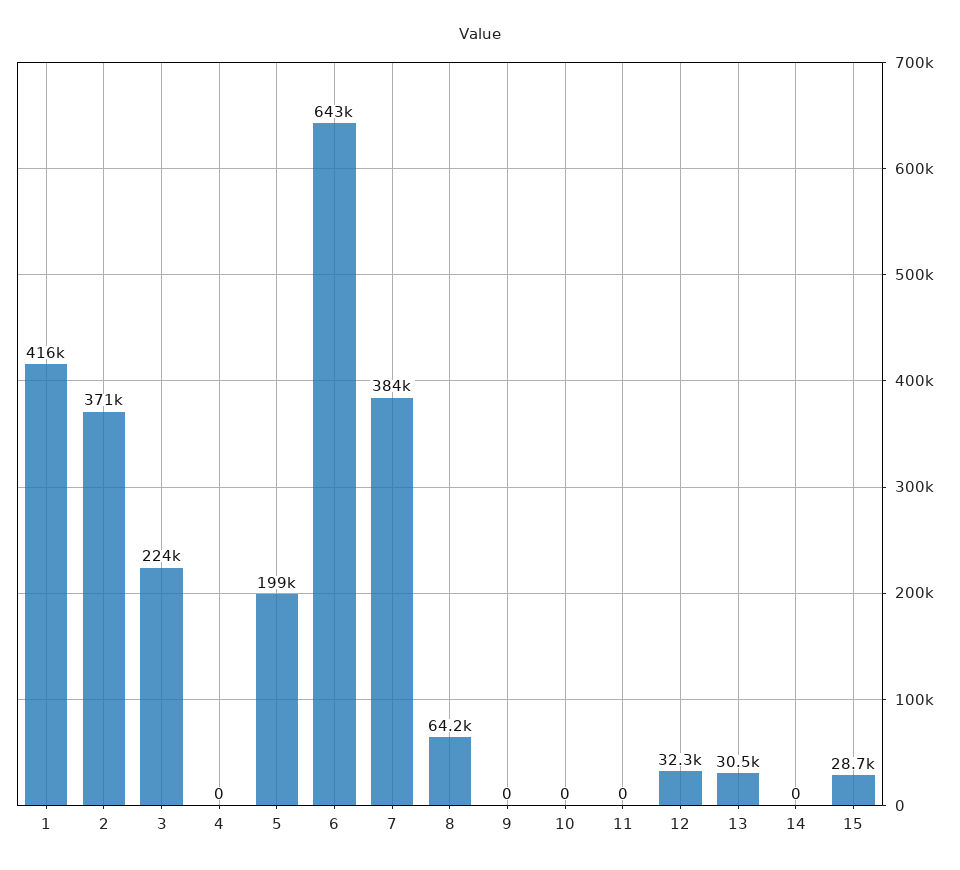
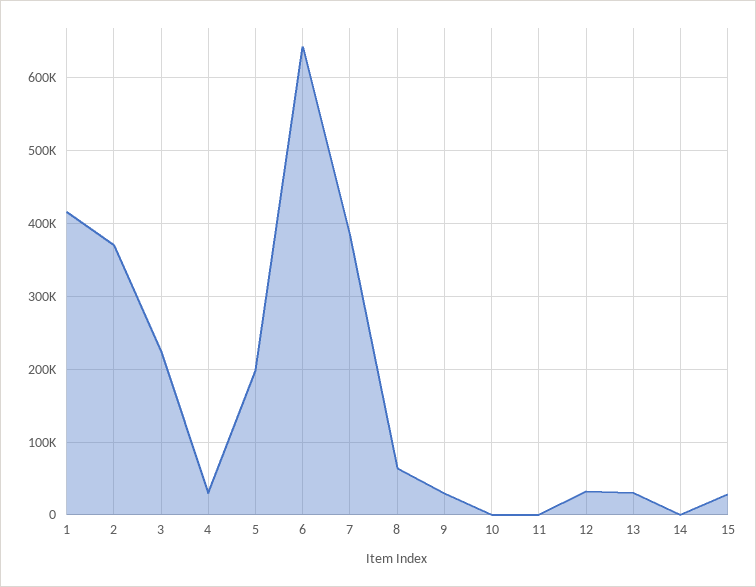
  {
    "1": 416000,
    "2": 371000,
    "3": 224000,
-   "4": 0,
+   "4": 30000,
    "5": 199000,
    "6": 643000,
    "7": 384000,
    "8": 64200,
-   "9": 0,
+   "9": 30000,
    "10": 0,
    "11": 0,
    "12": 32300,
    "13": 30500,
    "14": 0,
    "15": 28700
  }

